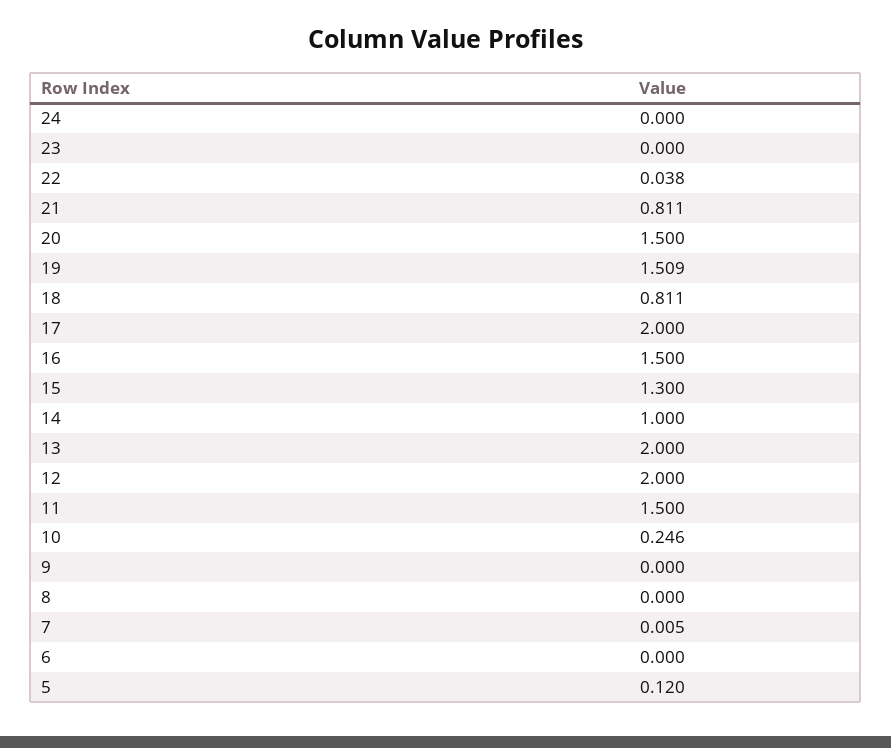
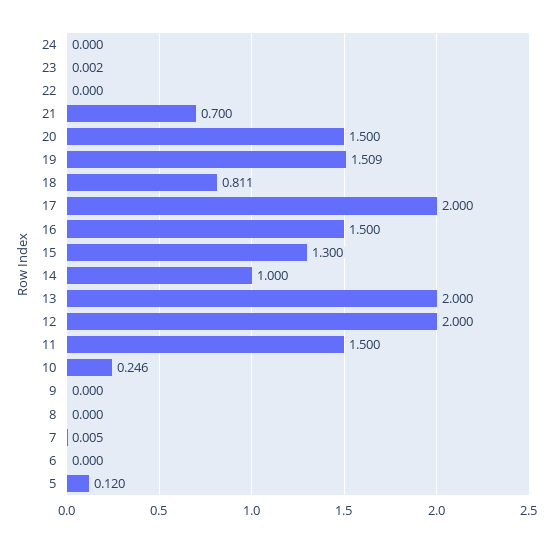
  {
    "24": 0,
-   "23": 0,
+   "23": 0.002,
-   "22": 0.038,
+   "22": 0,
-   "21": 0.811,
+   "21": 0.7,
    "20": 1.5,
    "19": 1.509,
    "18": 0.811,
    "17": 2,
    "16": 1.5,
    "15": 1.3,
    "14": 1,
    "13": 2,
    "12": 2,
    "11": 1.5,
    "10": 0.246,
    "9": 0,
    "8": 0,
    "7": 0.005,
    "6": 0,
    "5": 0.12
  }

